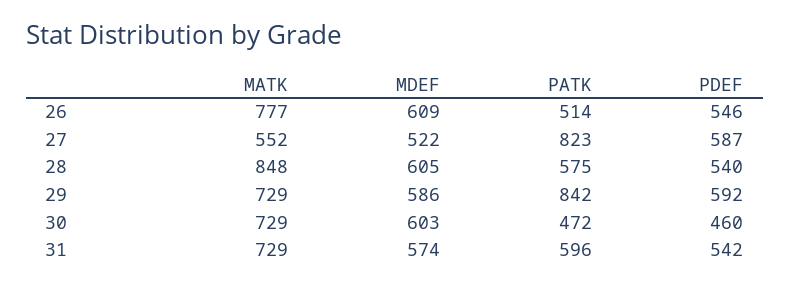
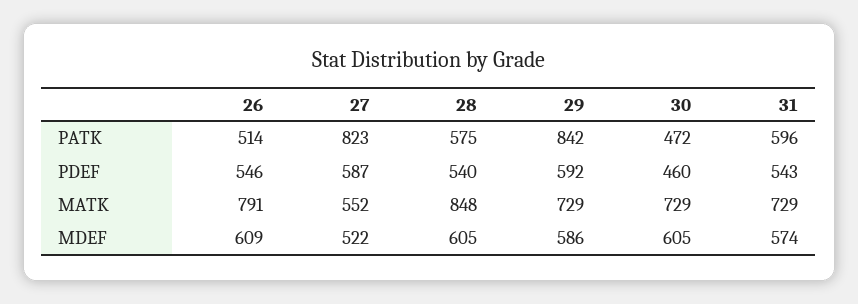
  {
    "MATK": {
-     "26": 777,
+     "26": 791,
      "27": 552,
      "28": 848,
      "29": 729,
      "30": 729,
      "31": 729
    },
    "MDEF": {
      "26": 609,
      "27": 522,
      "28": 605,
      "29": 586,
-     "30": 603,
+     "30": 605,
      "31": 574
    },
    "PATK": {
      "26": 514,
      "27": 823,
      "28": 575,
      "29": 842,
      "30": 472,
      "31": 596
    },
    "PDEF": {
      "26": 546,
      "27": 587,
      "28": 540,
      "29": 592,
      "30": 460,
-     "31": 542
+     "31": 543
    }
  }

